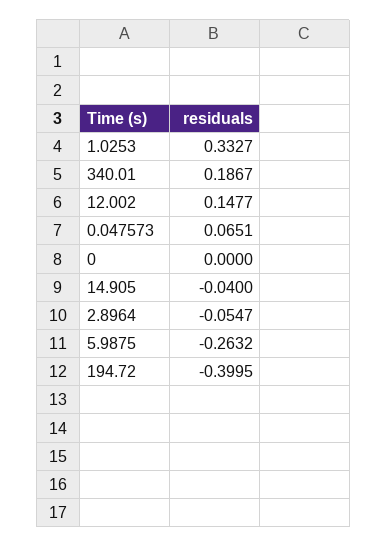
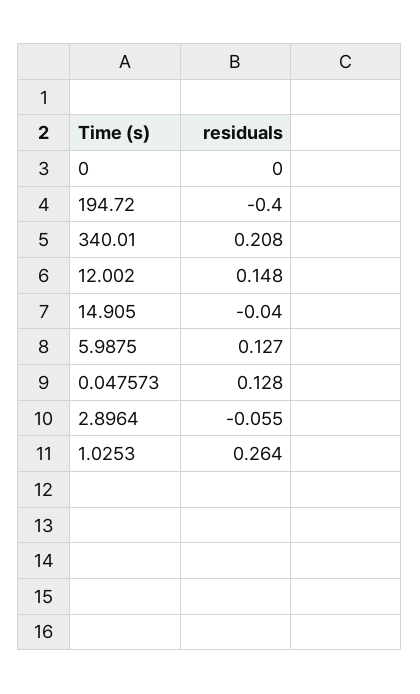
  {
-   "1.0253": 0.3327,
+   "1.0253": 0.264,
-   "340.01": 0.1867,
+   "340.01": 0.208,
    "12.002": 0.1477,
-   "0.047573": 0.0651,
+   "0.047573": 0.128,
    "0": 0,
    "14.905": -0.04,
    "2.8964": -0.0547,
-   "5.9875": -0.2632,
+   "5.9875": 0.127,
    "194.72": -0.3995
  }

